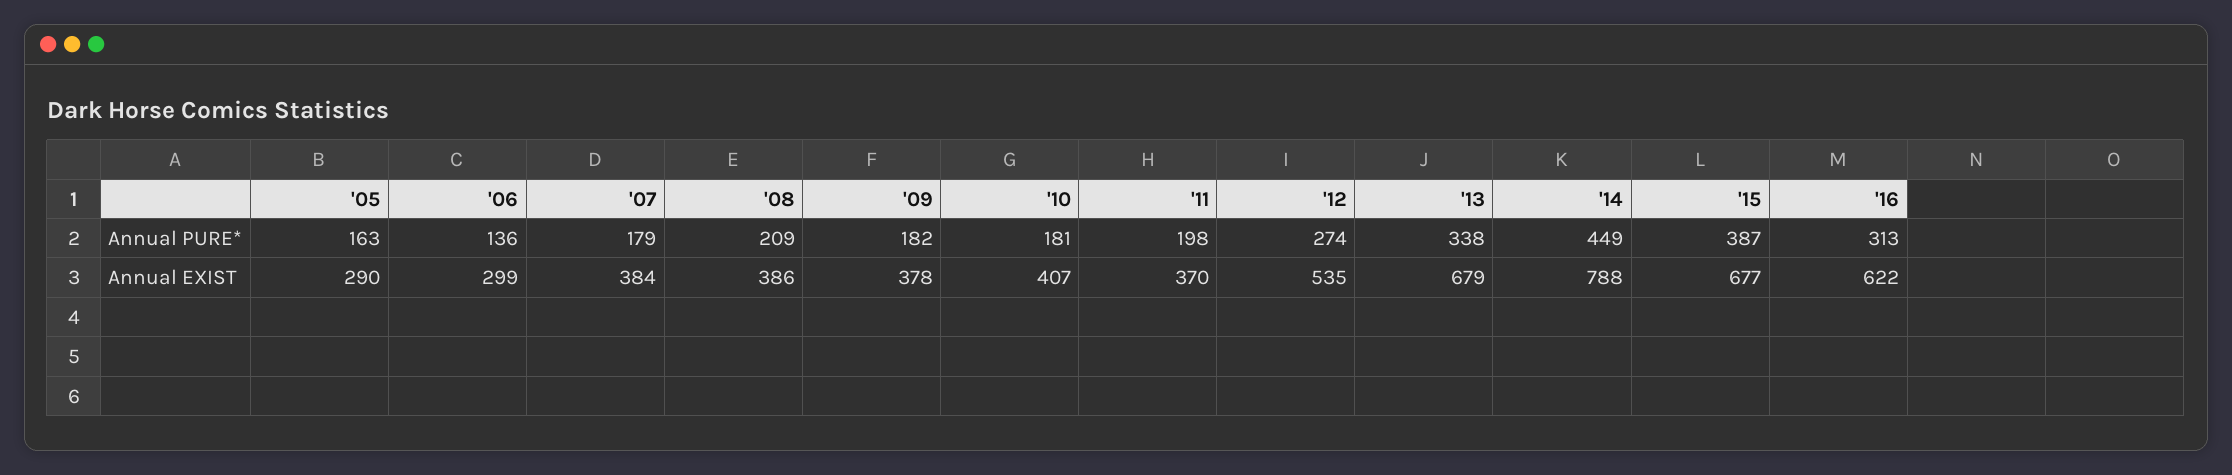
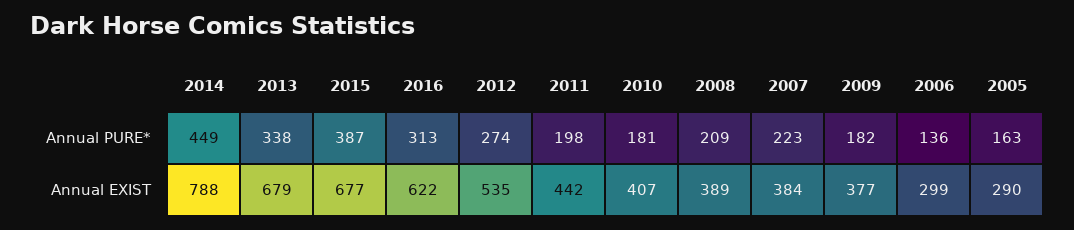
  {
    "'05": {
      "Annual PURE*": 163,
      "Annual EXIST": 290
    },
    "'06": {
      "Annual PURE*": 136,
      "Annual EXIST": 299
    },
    "'07": {
-     "Annual PURE*": 179,
+     "Annual PURE*": 223,
      "Annual EXIST": 384
    },
    "'08": {
      "Annual PURE*": 209,
-     "Annual EXIST": 386
+     "Annual EXIST": 389
    },
    "'09": {
      "Annual PURE*": 182,
-     "Annual EXIST": 378
+     "Annual EXIST": 377
    },
    "'10": {
      "Annual PURE*": 181,
      "Annual EXIST": 407
    },
    "'11": {
      "Annual PURE*": 198,
-     "Annual EXIST": 370
+     "Annual EXIST": 442
    },
    "'12": {
      "Annual PURE*": 274,
      "Annual EXIST": 535
    },
    "'13": {
      "Annual PURE*": 338,
      "Annual EXIST": 679
    },
    "'14": {
      "Annual PURE*": 449,
      "Annual EXIST": 788
    },
    "'15": {
      "Annual PURE*": 387,
      "Annual EXIST": 677
    },
    "'16": {
      "Annual PURE*": 313,
      "Annual EXIST": 622
    }
  }

